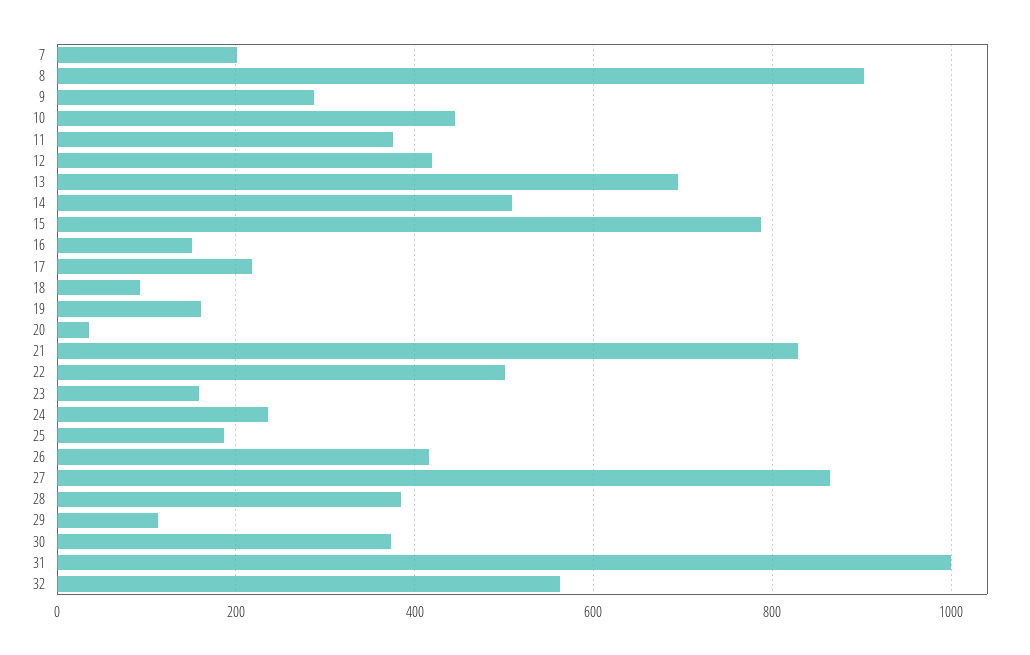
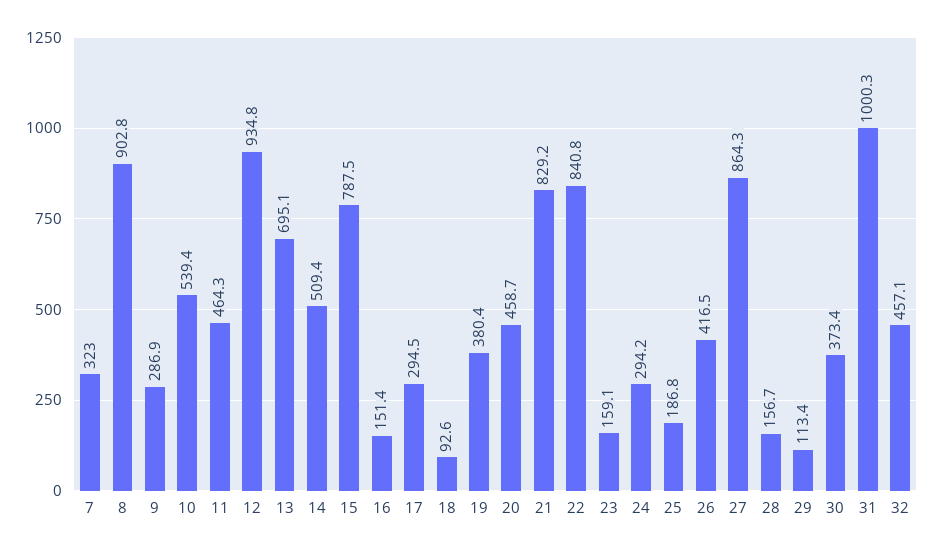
  {
-   "7": 200,
+   "7": 323,
    "8": 902.8,
    "9": 286.9,
-   "10": 440,
+   "10": 539.4,
-   "11": 380,
+   "11": 464.3,
-   "12": 420,
+   "12": 934.8,
    "13": 695.1,
    "14": 509.4,
    "15": 787.5,
    "16": 151.4,
-   "17": 220,
+   "17": 294.5,
    "18": 92.6,
-   "19": 160,
+   "19": 380.4,
-   "20": 40,
+   "20": 458.7,
    "21": 829.2,
-   "22": 500,
+   "22": 840.8,
    "23": 159.1,
-   "24": 240,
+   "24": 294.2,
    "25": 186.8,
    "26": 416.5,
    "27": 864.3,
-   "28": 380,
+   "28": 156.7,
    "29": 113.4,
    "30": 373.4,
    "31": 1000.3,
-   "32": 560
+   "32": 457.1
  }

